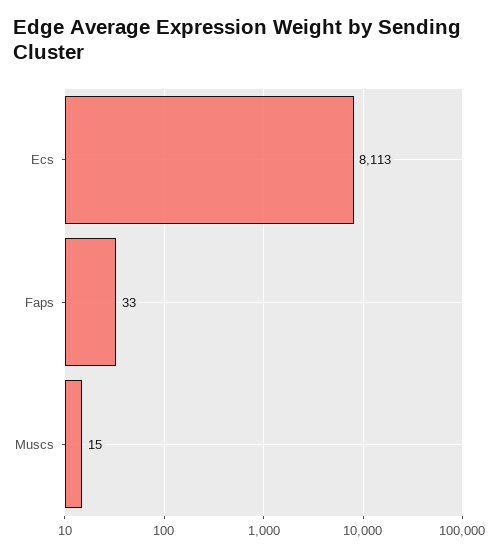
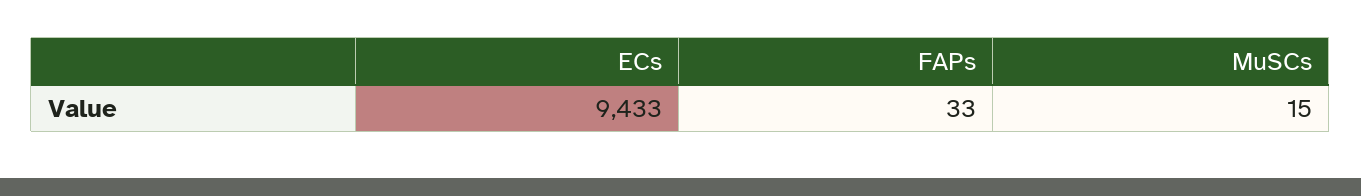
  {
-   "Ecs": 8113,
+   "Ecs": 9433,
    "Faps": 33,
    "Muscs": 15
  }

